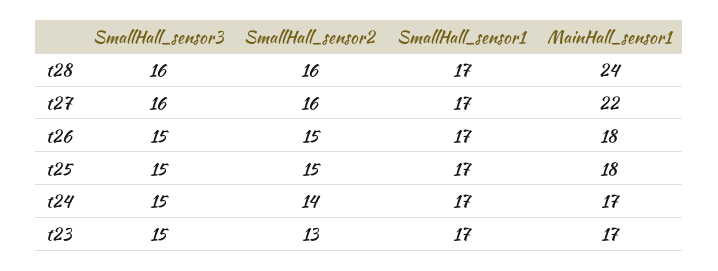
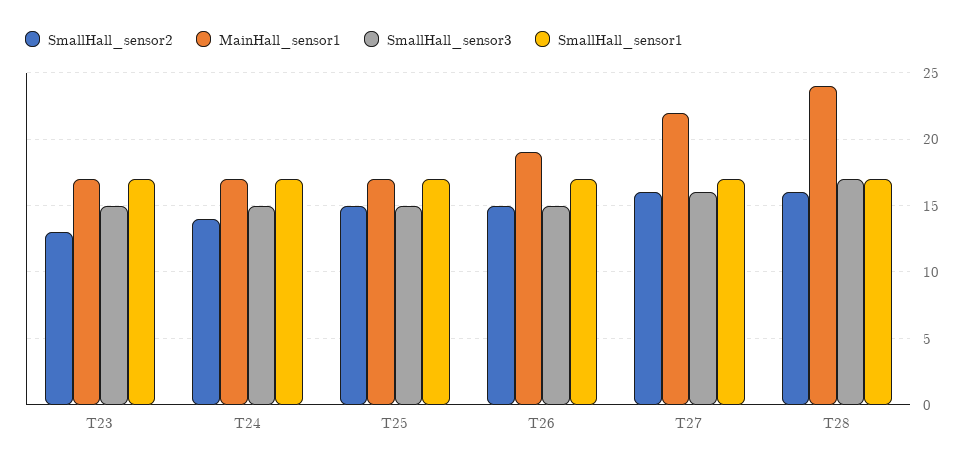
  {
    "SmallHall_sensor3": {
-     "t28": 16,
+     "t28": 17,
      "t27": 16,
      "t26": 15,
      "t25": 15,
      "t24": 15,
      "t23": 15
    },
    "SmallHall_sensor2": {
      "t28": 16,
      "t27": 16,
      "t26": 15,
      "t25": 15,
      "t24": 14,
      "t23": 13
    },
    "SmallHall_sensor1": {
      "t28": 17,
      "t27": 17,
      "t26": 17,
      "t25": 17,
      "t24": 17,
      "t23": 17
    },
    "MainHall_sensor1": {
      "t28": 24,
      "t27": 22,
-     "t26": 18,
+     "t26": 19,
-     "t25": 18,
+     "t25": 17,
      "t24": 17,
      "t23": 17
    }
  }

